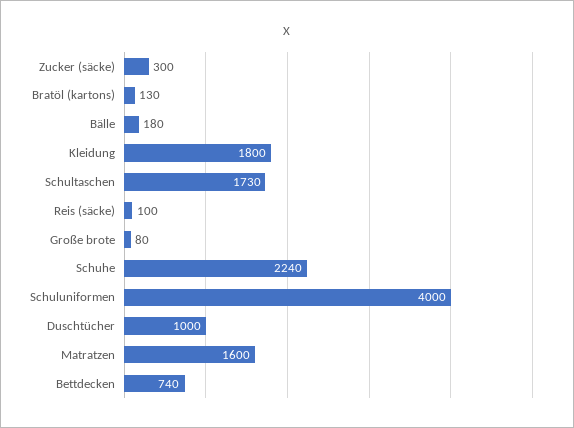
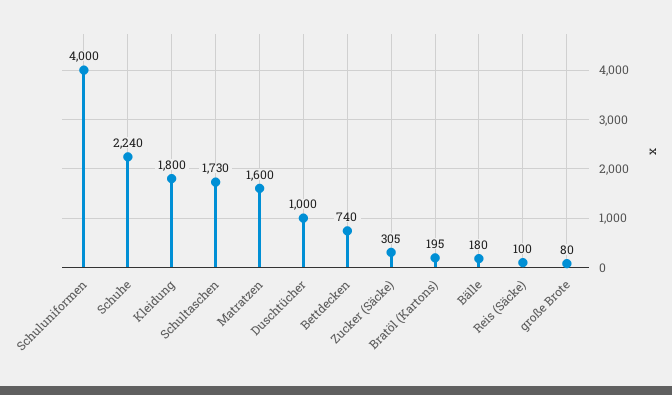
  {
-   "Zucker (säcke)": 300,
+   "Zucker (säcke)": 305,
-   "Bratöl (kartons)": 130,
+   "Bratöl (kartons)": 195,
    "Bälle": 180,
    "Kleidung": 1800,
    "Schultaschen": 1730,
    "Reis (säcke)": 100,
    "Große brote": 80,
    "Schuhe": 2240,
    "Schuluniformen": 4000,
    "Duschtücher": 1000,
    "Matratzen": 1600,
    "Bettdecken": 740
  }

